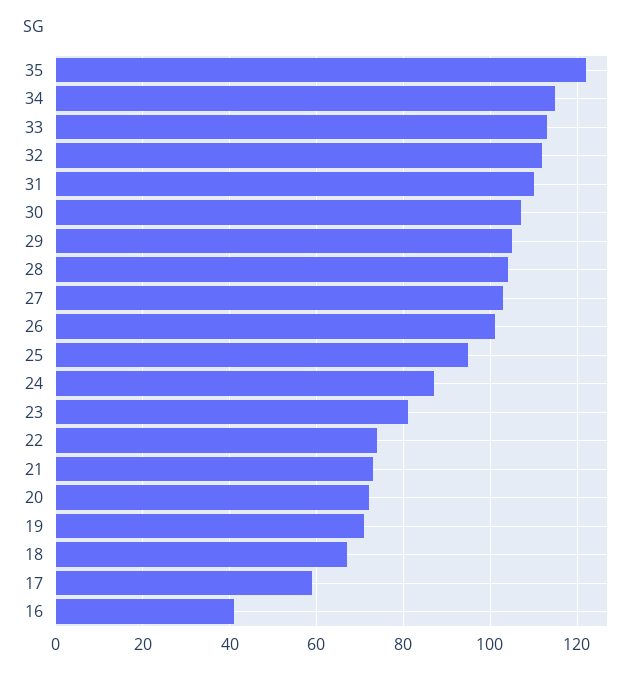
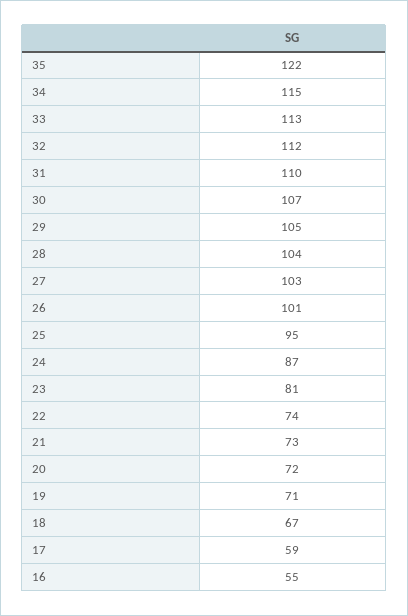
  {
    "35": 122,
    "34": 115,
    "33": 113,
    "32": 112,
    "31": 110,
    "30": 107,
    "29": 105,
    "28": 104,
    "27": 103,
    "26": 101,
    "25": 95,
    "24": 87,
    "23": 81,
    "22": 74,
    "21": 73,
    "20": 72,
    "19": 71,
    "18": 67,
    "17": 59,
-   "16": 40
+   "16": 55
  }

